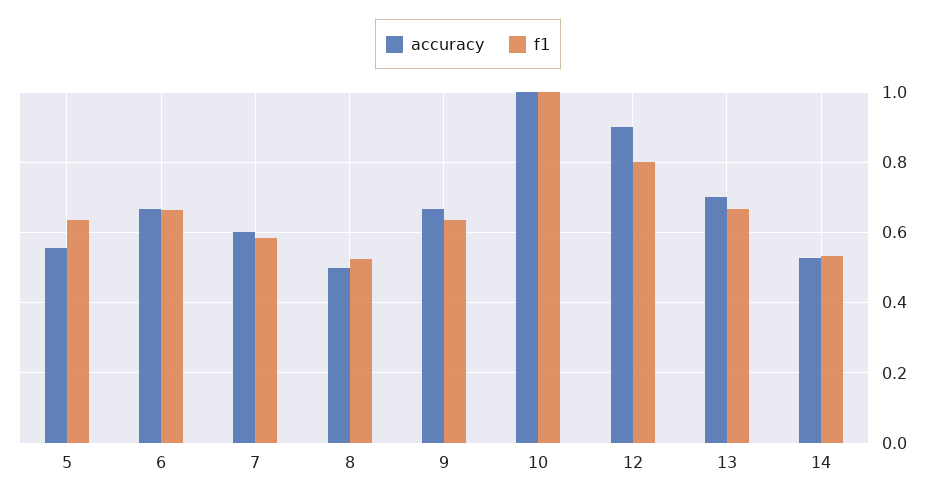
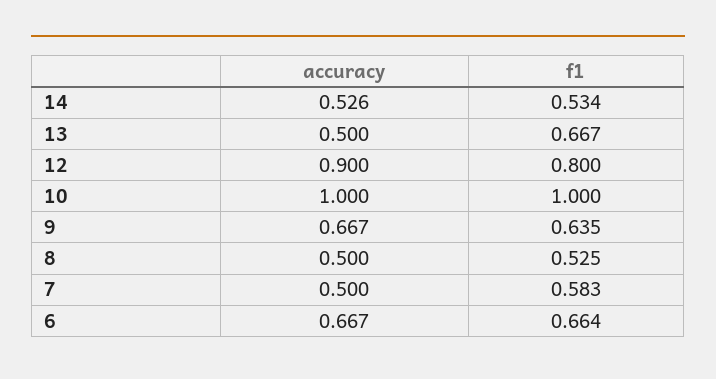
  {
    "accuracy": {
-     "5": 0.56,
      "6": 0.667,
-     "7": 0.6,
+     "7": 0.5,
      "8": 0.5,
      "9": 0.667,
      "10": 1,
      "12": 0.9,
-     "13": 0.7,
+     "13": 0.5,
      "14": 0.526
    },
    "f1": {
-     "5": 0.64,
      "6": 0.664,
      "7": 0.583,
      "8": 0.525,
      "9": 0.635,
      "10": 1,
      "12": 0.8,
      "13": 0.667,
      "14": 0.534
    }
  }

